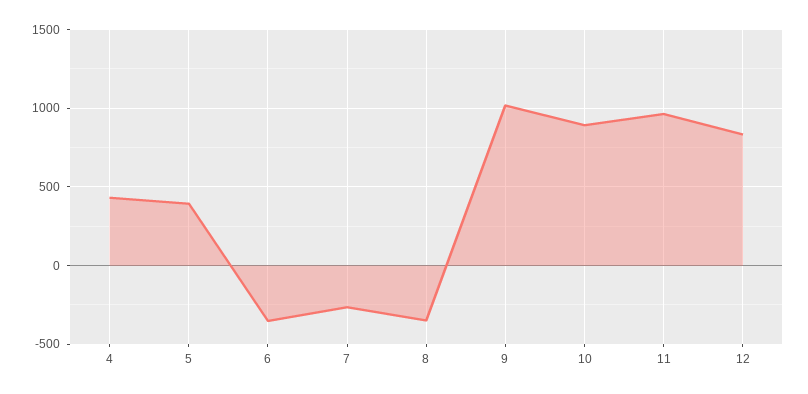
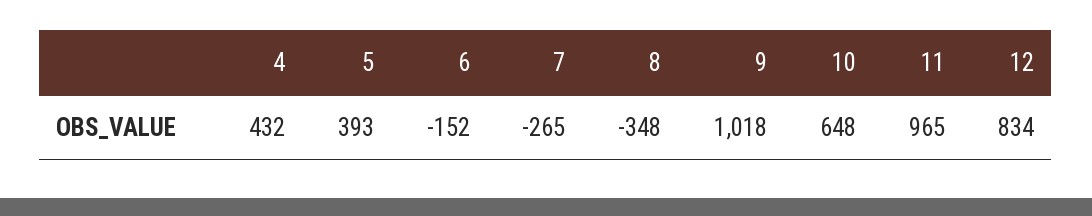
  {
    "4": 432,
    "5": 393,
-   "6": -350,
+   "6": -152,
    "7": -265,
    "8": -348,
    "9": 1018,
-   "10": 900,
+   "10": 648,
    "11": 965,
    "12": 834
  }

